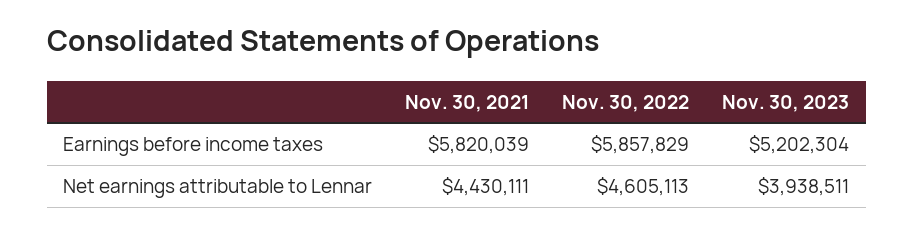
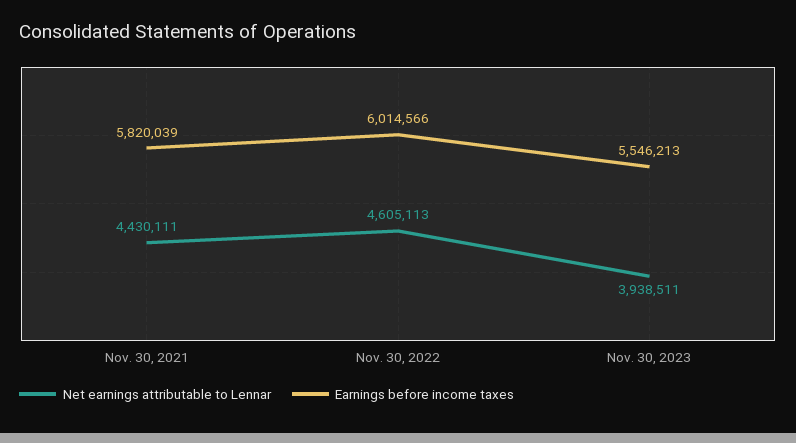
  {
    "Earnings before income taxes": {
      "Nov. 30, 2021": 5820039,
-     "Nov. 30, 2022": 5857829,
+     "Nov. 30, 2022": 6014566,
-     "Nov. 30, 2023": 5202304
+     "Nov. 30, 2023": 5546213
    },
    "Net earnings attributable to Lennar": {
      "Nov. 30, 2021": 4430111,
      "Nov. 30, 2022": 4605113,
      "Nov. 30, 2023": 3938511
    }
  }

